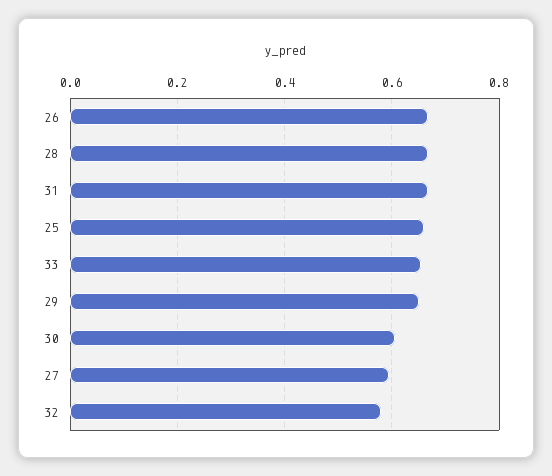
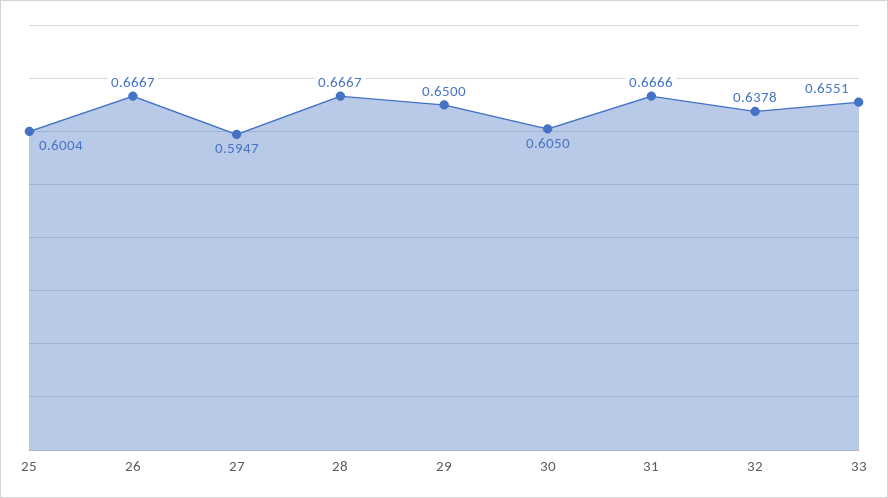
  {
    "26": 0.6667,
    "28": 0.6667,
    "31": 0.6666,
-   "25": 0.66,
+   "25": 0.6004,
    "33": 0.6551,
    "29": 0.65,
    "30": 0.605,
    "27": 0.5947,
-   "32": 0.58
+   "32": 0.6378
  }

